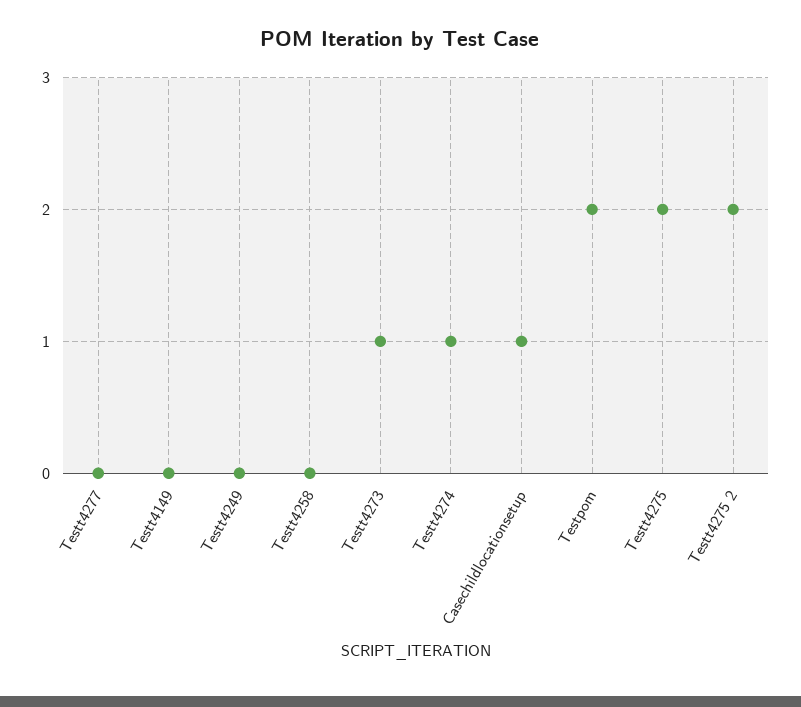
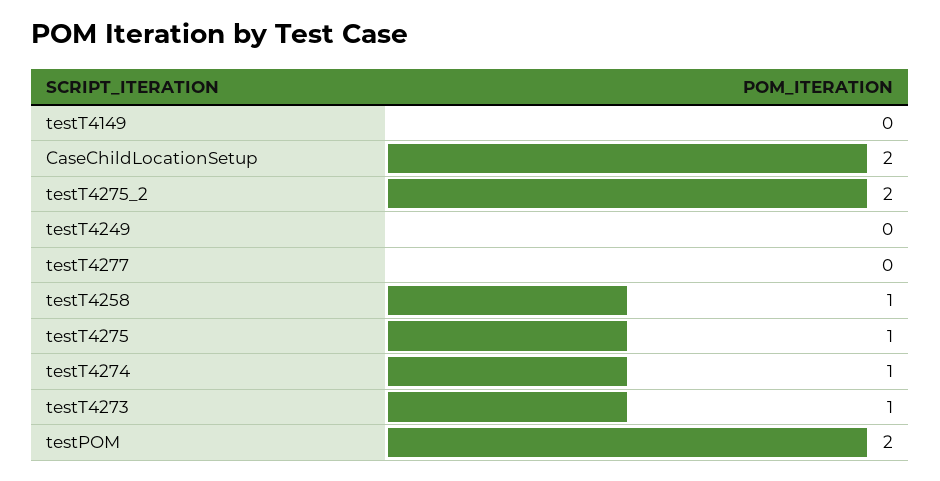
  {
    "Testt4277": 0,
    "Testt4149": 0,
    "Testt4249": 0,
-   "Testt4258": 0,
+   "Testt4258": 1,
    "Testt4273": 1,
    "Testt4274": 1,
-   "Casechildlocationsetup": 1,
+   "Casechildlocationsetup": 2,
    "Testpom": 2,
-   "Testt4275": 2,
+   "Testt4275": 1,
    "Testt4275 2": 2
  }

